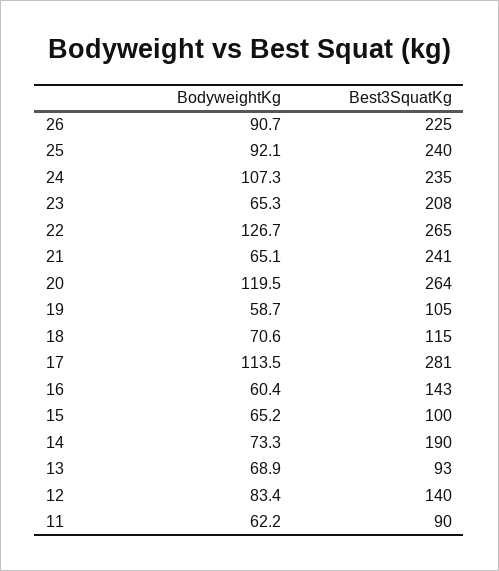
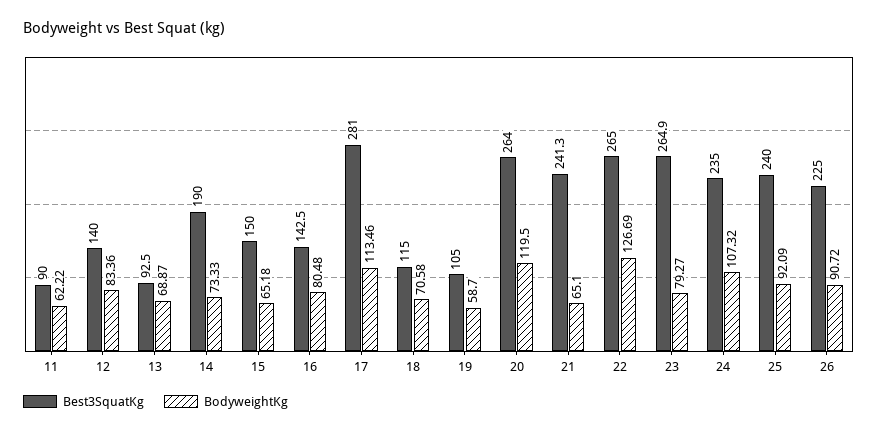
  {
    "BodyweightKg": {
      "26": 90.72,
      "25": 92.09,
      "24": 107.32,
-     "23": 65.3,
+     "23": 79.27,
      "22": 126.69,
      "21": 65.1,
      "20": 119.5,
      "19": 58.7,
      "18": 70.58,
      "17": 113.46,
-     "16": 60.4,
+     "16": 80.48,
      "15": 65.18,
      "14": 73.33,
      "13": 68.87,
      "12": 83.36,
      "11": 62.22
    },
    "Best3SquatKg": {
      "26": 225,
      "25": 240,
      "24": 235,
-     "23": 208,
+     "23": 264.9,
      "22": 265,
      "21": 241.3,
      "20": 264,
      "19": 105,
      "18": 115,
      "17": 281,
      "16": 142.5,
-     "15": 100,
+     "15": 150,
      "14": 190,
      "13": 92.5,
      "12": 140,
      "11": 90
    }
  }

